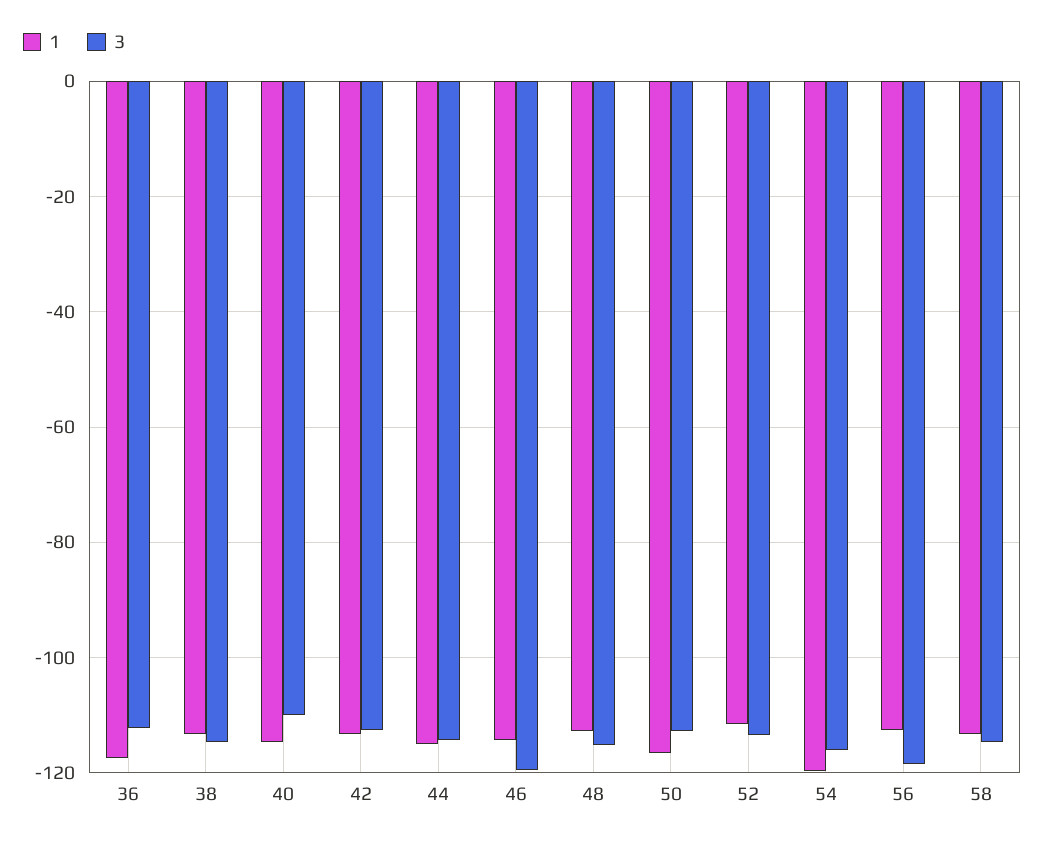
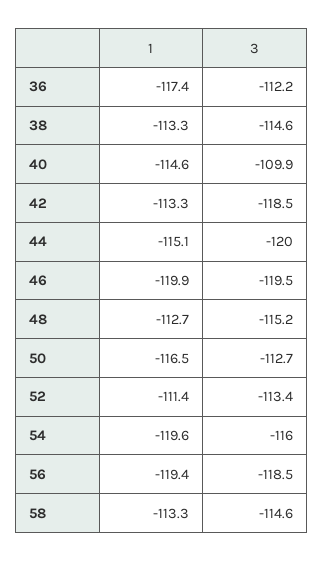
  {
    "1": {
      "36": -117.4,
      "38": -113.3,
      "40": -114.6,
      "42": -113.3,
      "44": -115.1,
-     "46": -114,
+     "46": -119.9,
      "48": -112.7,
      "50": -116.5,
      "52": -111.4,
      "54": -119.6,
-     "56": -112,
+     "56": -119.4,
      "58": -113.3
    },
    "3": {
      "36": -112.2,
      "38": -114.6,
      "40": -109.9,
-     "42": -112,
+     "42": -118.5,
-     "44": -114,
+     "44": -120,
      "46": -119.5,
      "48": -115.2,
      "50": -112.7,
      "52": -113.4,
      "54": -116,
      "56": -118.5,
      "58": -114.6
    }
  }

